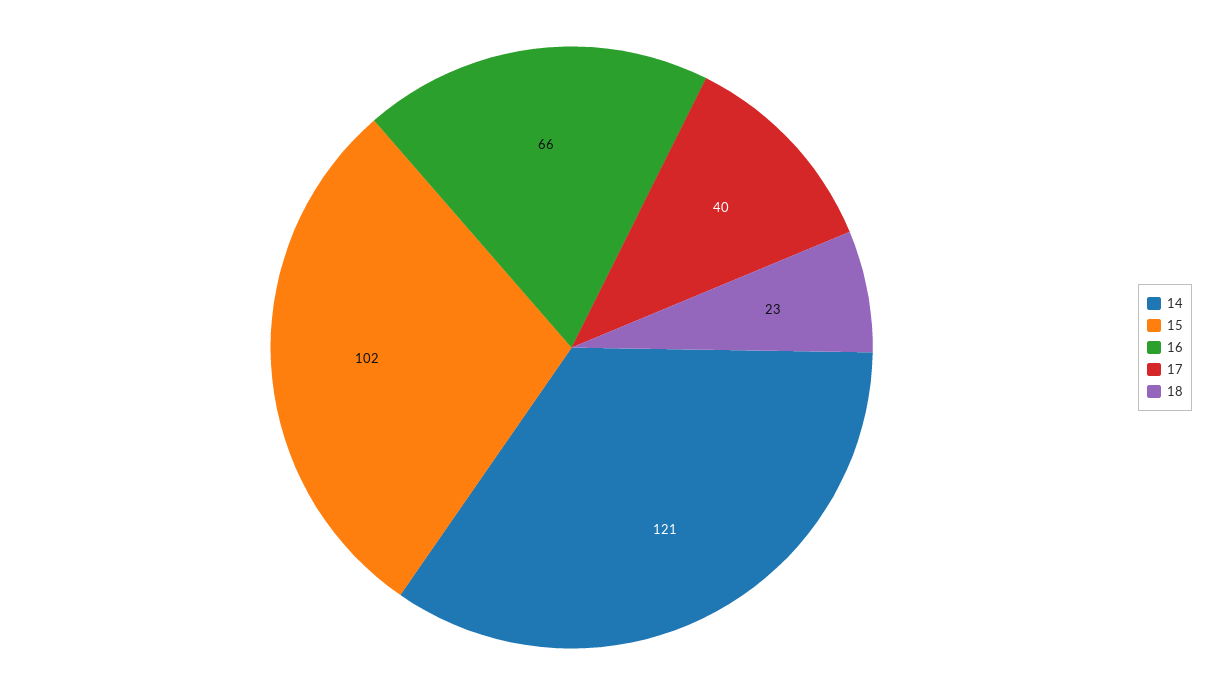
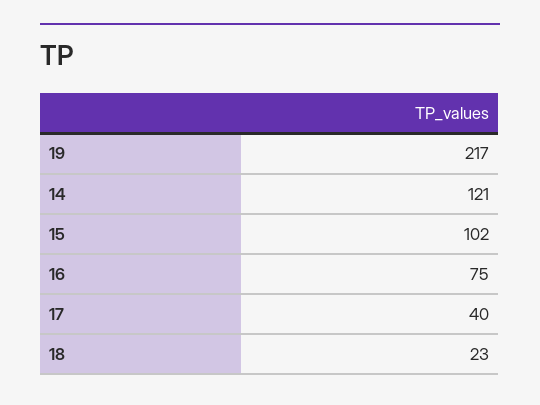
  {
    "14": 121,
    "15": 102,
-   "16": 66,
+   "16": 75,
    "17": 40,
-   "18": 23
+   "18": 23,
+   "19": 217
  }

